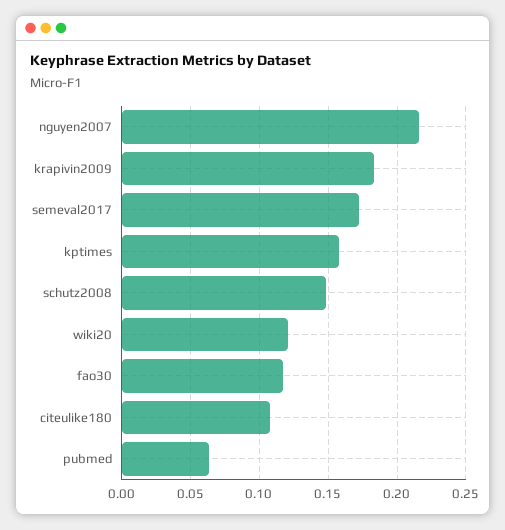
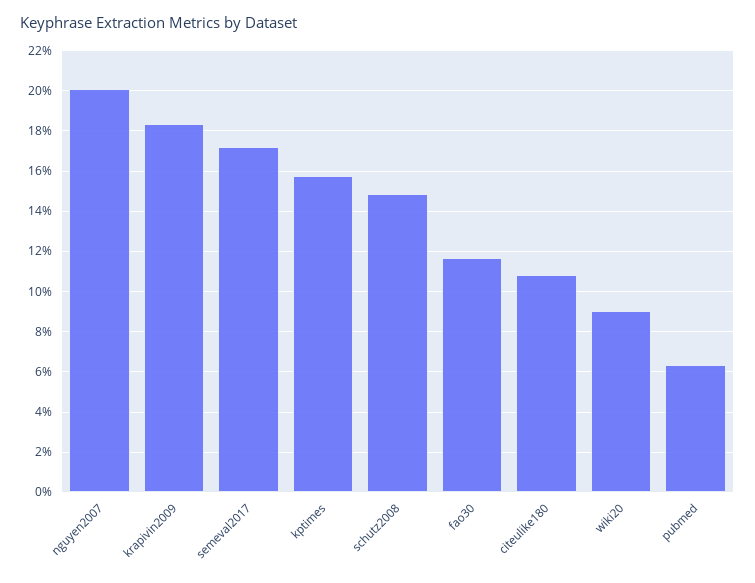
  {
-   "nguyen2007": 0.215,
+   "nguyen2007": 0.2,
    "krapivin2009": 0.185,
    "semeval2017": 0.17,
    "kptimes": 0.16,
    "schutz2008": 0.15,
-   "wiki20": 0.12,
+   "wiki20": 0.09,
    "fao30": 0.115,
    "citeulike180": 0.11,
    "pubmed": 0.065
  }

